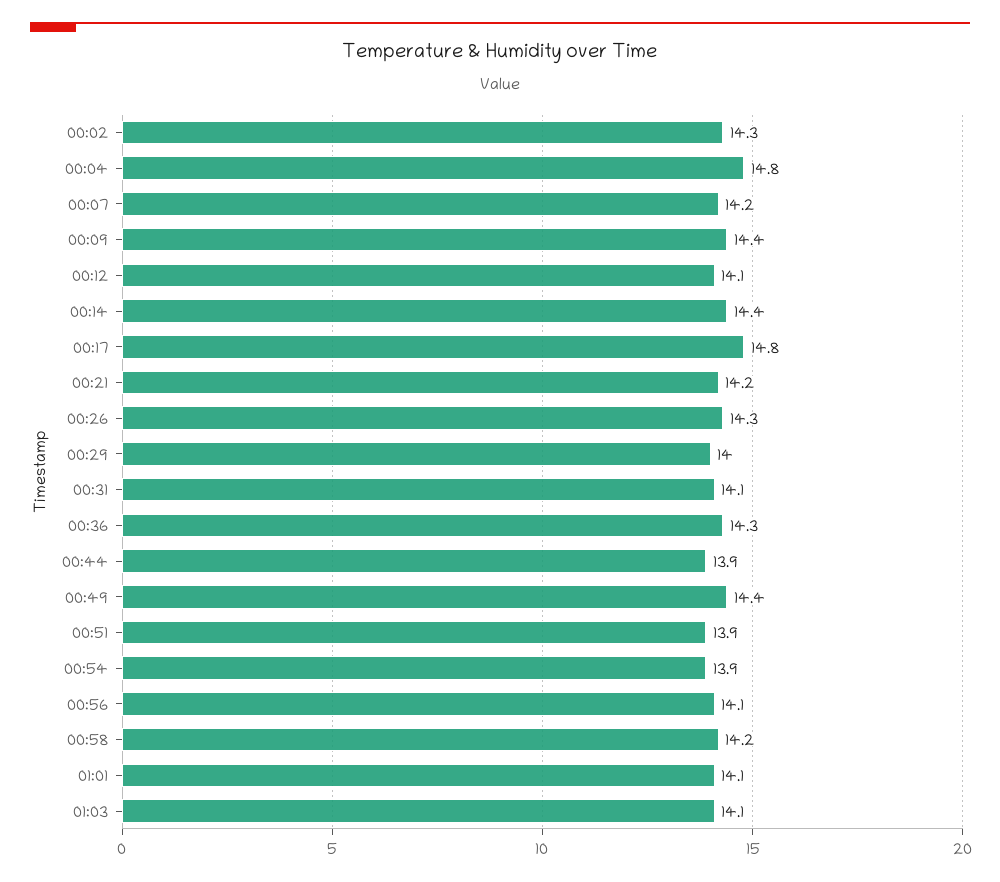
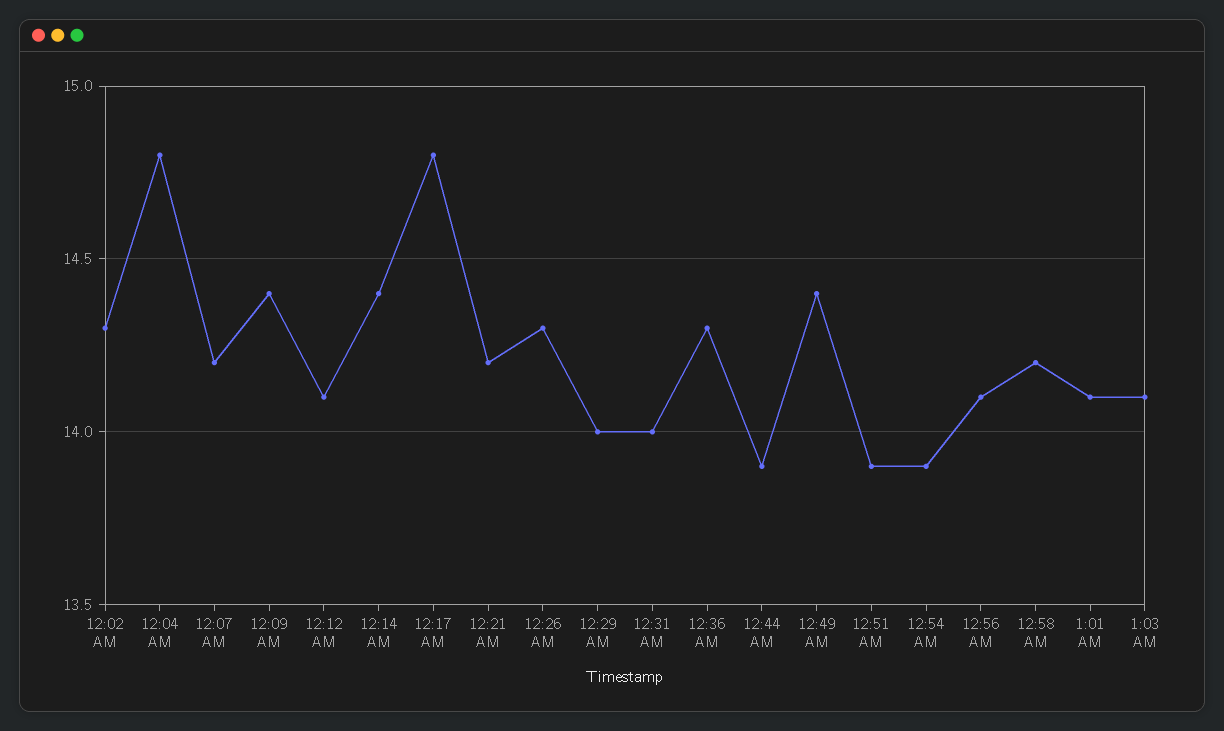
  {
    "00:02": 14.3,
    "00:04": 14.8,
    "00:07": 14.2,
    "00:09": 14.4,
    "00:12": 14.1,
    "00:14": 14.4,
    "00:17": 14.8,
    "00:21": 14.2,
    "00:26": 14.3,
    "00:29": 14,
-   "00:31": 14.1,
+   "00:31": 14,
    "00:36": 14.3,
    "00:44": 13.9,
    "00:49": 14.4,
    "00:51": 13.9,
    "00:54": 13.9,
    "00:56": 14.1,
    "00:58": 14.2,
    "01:01": 14.1,
    "01:03": 14.1
  }

